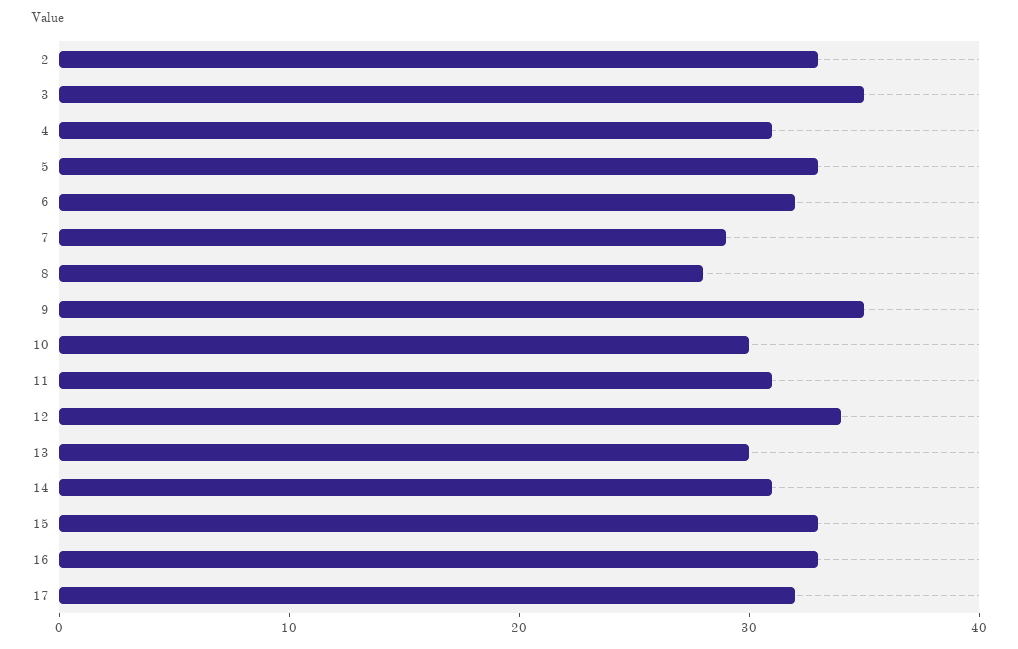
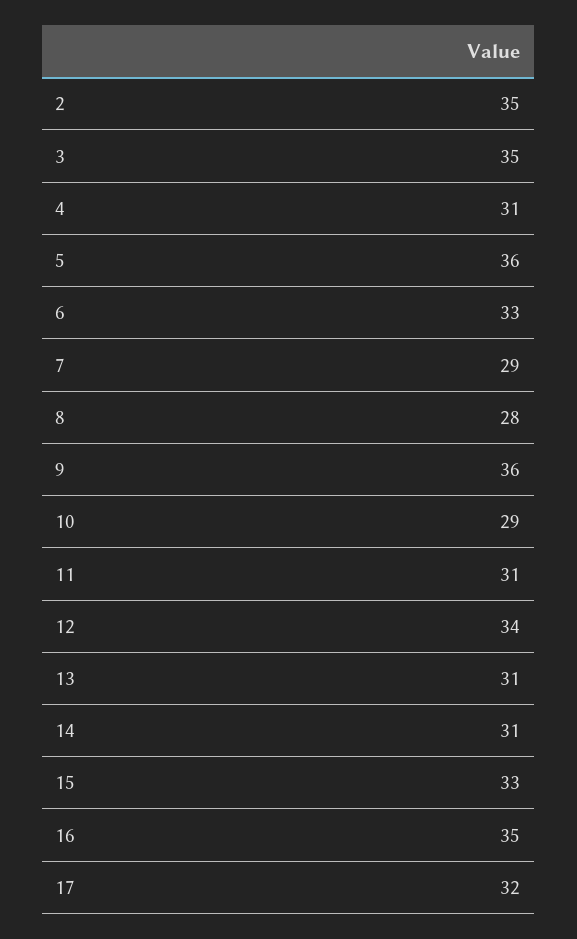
  {
-   "2": 33,
+   "2": 35,
    "3": 35,
    "4": 31,
-   "5": 33,
+   "5": 36,
-   "6": 32,
+   "6": 33,
    "7": 29,
    "8": 28,
-   "9": 35,
+   "9": 36,
-   "10": 30,
+   "10": 29,
    "11": 31,
    "12": 34,
-   "13": 30,
+   "13": 31,
    "14": 31,
    "15": 33,
-   "16": 33,
+   "16": 35,
    "17": 32
  }

